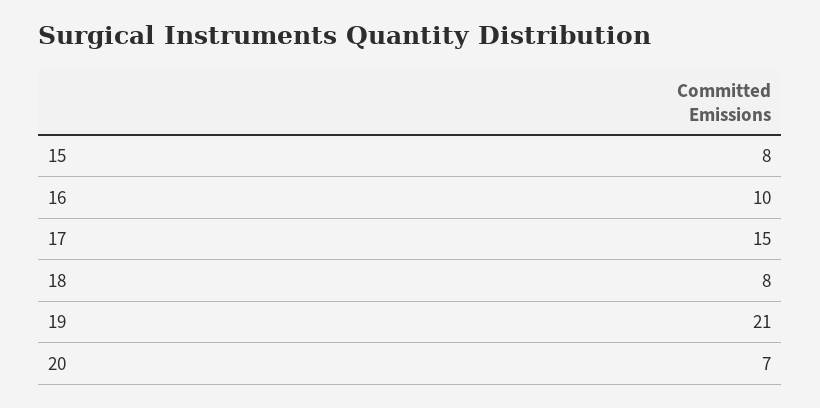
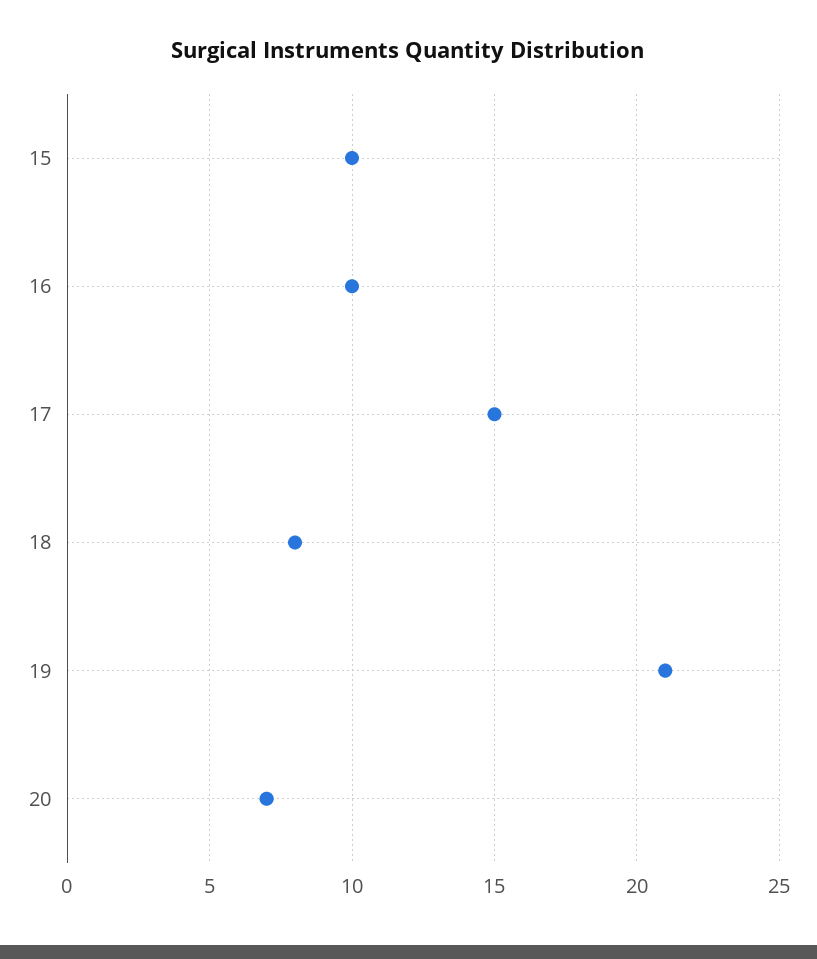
  {
-   "15": 8,
+   "15": 10,
    "16": 10,
    "17": 15,
    "18": 8,
    "19": 21,
    "20": 7
  }

